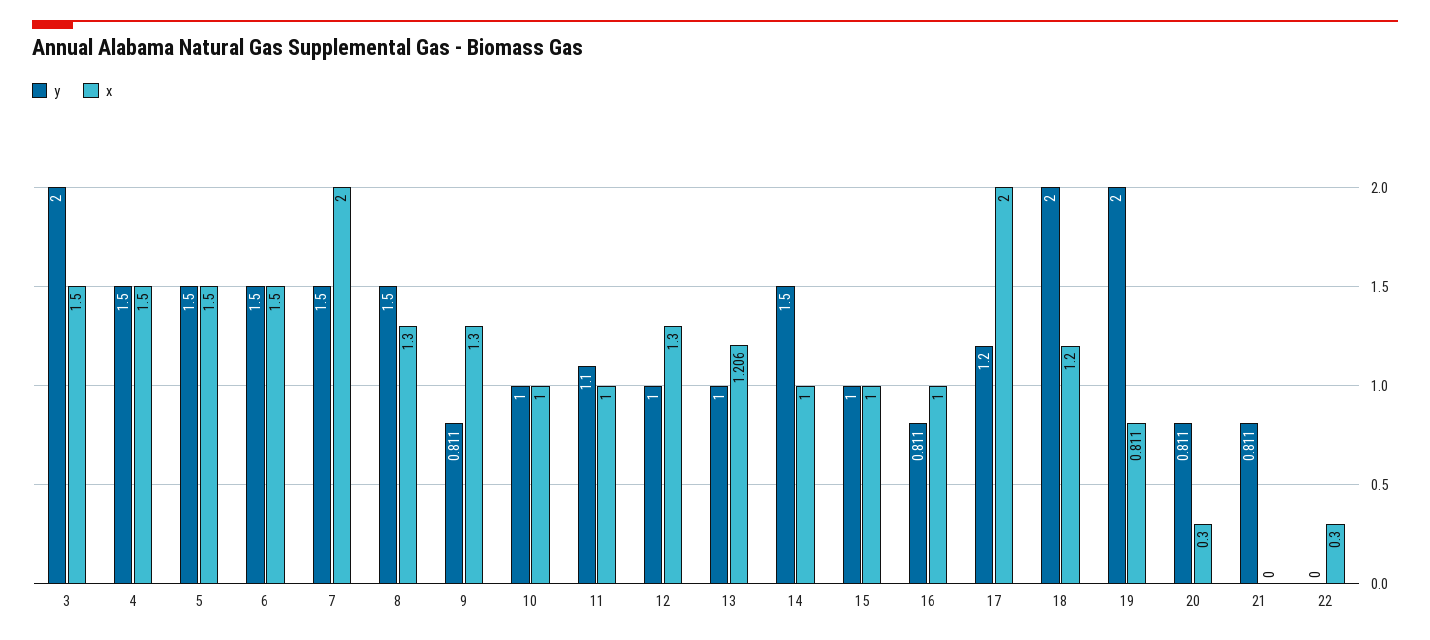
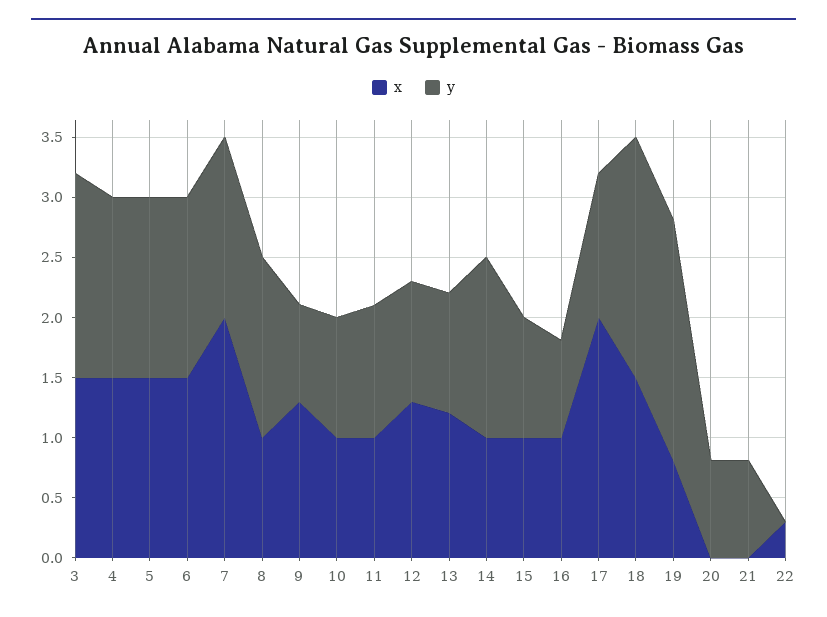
  {
    "y": {
-     "3": 2,
+     "3": 1.7,
      "4": 1.5,
      "5": 1.5,
      "6": 1.5,
      "7": 1.5,
      "8": 1.5,
      "9": 0.811,
      "10": 1,
      "11": 1.1,
      "12": 1,
      "13": 1,
      "14": 1.5,
      "15": 1,
      "16": 0.811,
      "17": 1.2,
      "18": 2,
      "19": 2,
      "20": 0.811,
      "21": 0.811,
      "22": 0
    },
    "x": {
      "3": 1.5,
      "4": 1.5,
      "5": 1.5,
      "6": 1.5,
      "7": 2,
-     "8": 1.3,
+     "8": 1,
      "9": 1.3,
      "10": 1,
      "11": 1,
      "12": 1.3,
      "13": 1.206,
      "14": 1,
      "15": 1,
      "16": 1,
      "17": 2,
-     "18": 1.2,
+     "18": 1.5,
      "19": 0.811,
-     "20": 0.3,
+     "20": 0,
      "21": 0,
      "22": 0.3
    }
  }

